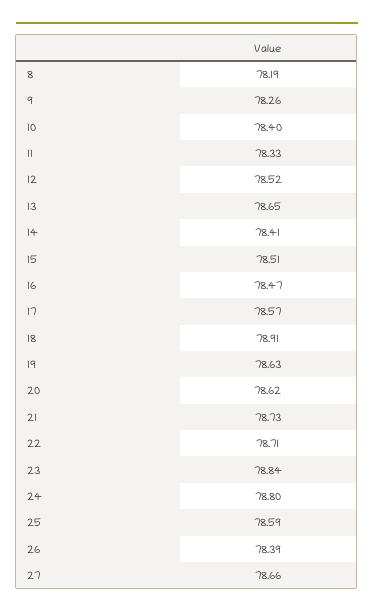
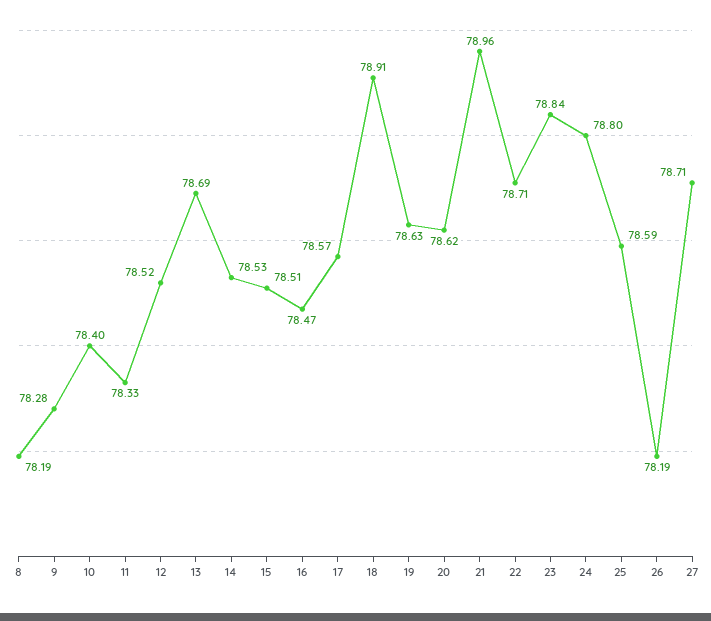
  {
    "8": 78.19,
-   "9": 78.26,
+   "9": 78.28,
    "10": 78.4,
    "11": 78.33,
    "12": 78.52,
-   "13": 78.65,
+   "13": 78.69,
-   "14": 78.41,
+   "14": 78.53,
    "15": 78.51,
    "16": 78.47,
    "17": 78.57,
    "18": 78.91,
    "19": 78.63,
    "20": 78.62,
-   "21": 78.73,
+   "21": 78.96,
    "22": 78.71,
    "23": 78.84,
    "24": 78.8,
    "25": 78.59,
-   "26": 78.39,
+   "26": 78.19,
-   "27": 78.66
+   "27": 78.71
  }

